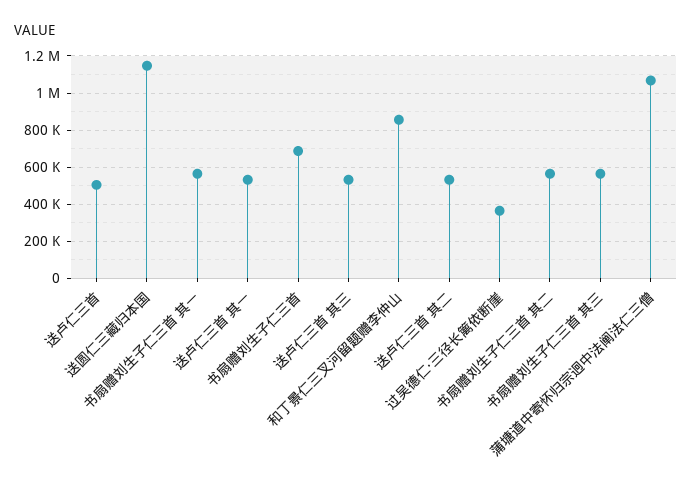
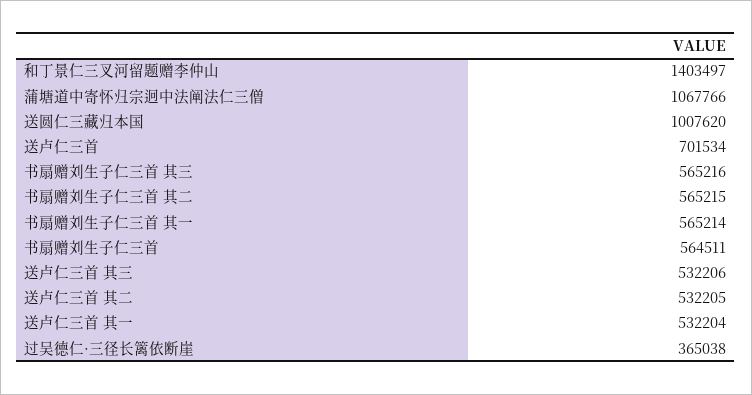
  {
-   "送卢仁三首": 500000,
+   "送卢仁三首": 701534,
-   "送圆仁三藏归本国": 1150000,
+   "送圆仁三藏归本国": 1007620,
    "书扇赠刘生子仁三首 其一": 565214,
    "送卢仁三首 其一": 532204,
-   "书扇赠刘生子仁三首": 700000,
+   "书扇赠刘生子仁三首": 564511,
    "送卢仁三首 其三": 532206,
-   "和丁景仁三叉河留题赠李仲山": 850000,
+   "和丁景仁三叉河留题赠李仲山": 1403497,
    "送卢仁三首 其二": 532205,
    "过吴德仁·三径长篱依断崖": 365038,
    "书扇赠刘生子仁三首 其二": 565215,
    "书扇赠刘生子仁三首 其三": 565216,
    "蒲塘道中寄怀归宗迥中法阐法仁三僧": 1067766
  }

